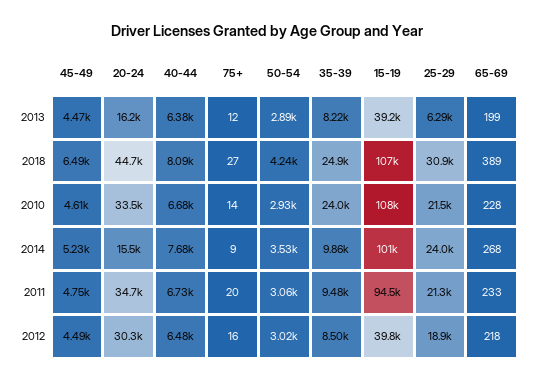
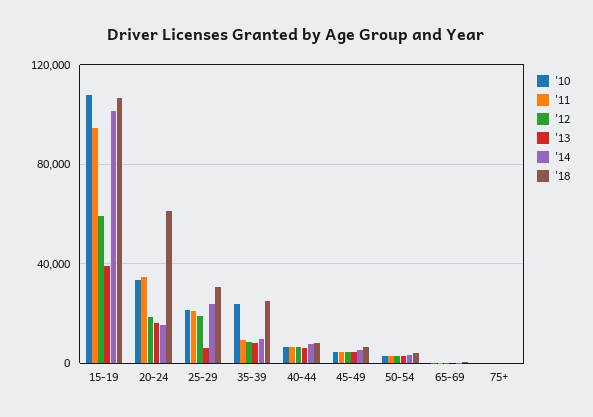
  {
    "2013": {
      "45-49": 4470,
      "20-24": 16200,
      "40-44": 6380,
      "75+": 12,
      "50-54": 2890,
      "35-39": 8220,
      "15-19": 39200,
      "25-29": 6290,
      "65-69": 199
    },
    "2018": {
      "45-49": 6490,
-     "20-24": 44700,
+     "20-24": 60000,
      "40-44": 8090,
      "75+": 27,
      "50-54": 4240,
      "35-39": 24900,
      "15-19": 107000,
      "25-29": 30900,
      "65-69": 389
    },
    "2010": {
      "45-49": 4610,
      "20-24": 33500,
      "40-44": 6680,
      "75+": 14,
      "50-54": 2930,
      "35-39": 24000,
      "15-19": 108000,
      "25-29": 21500,
      "65-69": 228
    },
    "2014": {
      "45-49": 5230,
      "20-24": 15500,
      "40-44": 7680,
      "75+": 9,
      "50-54": 3530,
      "35-39": 9860,
      "15-19": 101000,
      "25-29": 24000,
      "65-69": 268
    },
    "2011": {
      "45-49": 4750,
      "20-24": 34700,
      "40-44": 6730,
      "75+": 20,
      "50-54": 3060,
      "35-39": 9480,
      "15-19": 94500,
      "25-29": 21300,
      "65-69": 233
    },
    "2012": {
      "45-49": 4490,
-     "20-24": 30300,
+     "20-24": 20000,
      "40-44": 6480,
      "75+": 16,
      "50-54": 3020,
      "35-39": 8500,
-     "15-19": 39800,
+     "15-19": 60000,
      "25-29": 18900,
      "65-69": 218
    }
  }

